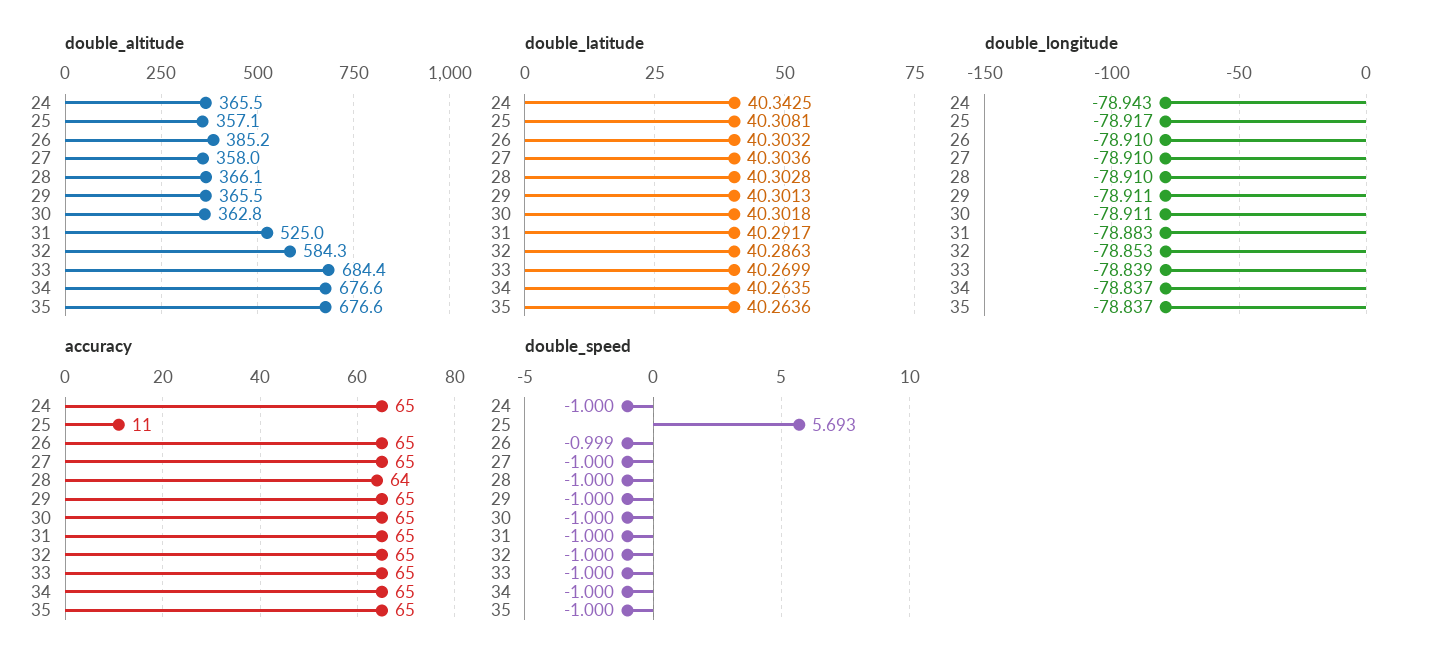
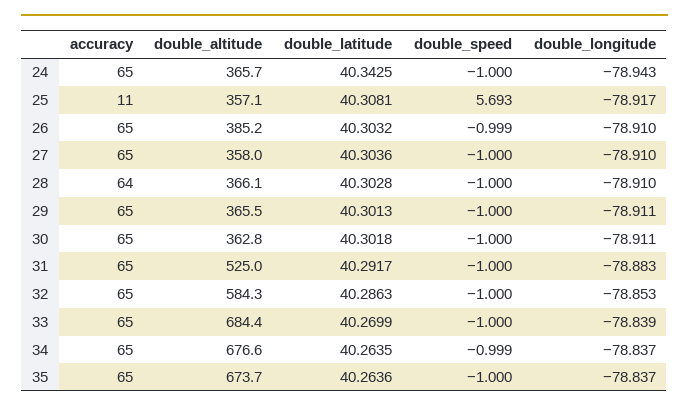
  {
    "double_altitude": {
-     "24": 365.5,
+     "24": 365.7,
      "25": 357.1,
      "26": 385.2,
      "27": 358,
      "28": 366.1,
      "29": 365.5,
      "30": 362.8,
      "31": 525,
      "32": 584.3,
      "33": 684.4,
      "34": 676.6,
-     "35": 676.6
+     "35": 673.7
    },
    "double_latitude": {
      "24": 40.3425,
      "25": 40.3081,
      "26": 40.3032,
      "27": 40.3036,
      "28": 40.3028,
      "29": 40.3013,
      "30": 40.3018,
      "31": 40.2917,
      "32": 40.2863,
      "33": 40.2699,
      "34": 40.2635,
      "35": 40.2636
    },
    "double_longitude": {
      "24": -78.943,
      "25": -78.917,
      "26": -78.91,
      "27": -78.91,
      "28": -78.91,
      "29": -78.911,
      "30": -78.911,
      "31": -78.883,
      "32": -78.853,
      "33": -78.839,
      "34": -78.837,
      "35": -78.837
    },
    "accuracy": {
      "24": 65,
      "25": 11,
      "26": 65,
      "27": 65,
      "28": 64,
      "29": 65,
      "30": 65,
      "31": 65,
      "32": 65,
      "33": 65,
      "34": 65,
      "35": 65
    },
    "double_speed": {
      "24": -1,
      "25": 5.693,
      "26": -0.999,
      "27": -1,
      "28": -1,
      "29": -1,
      "30": -1,
      "31": -1,
      "32": -1,
      "33": -1,
-     "34": -1,
+     "34": -0.999,
      "35": -1
    }
  }

